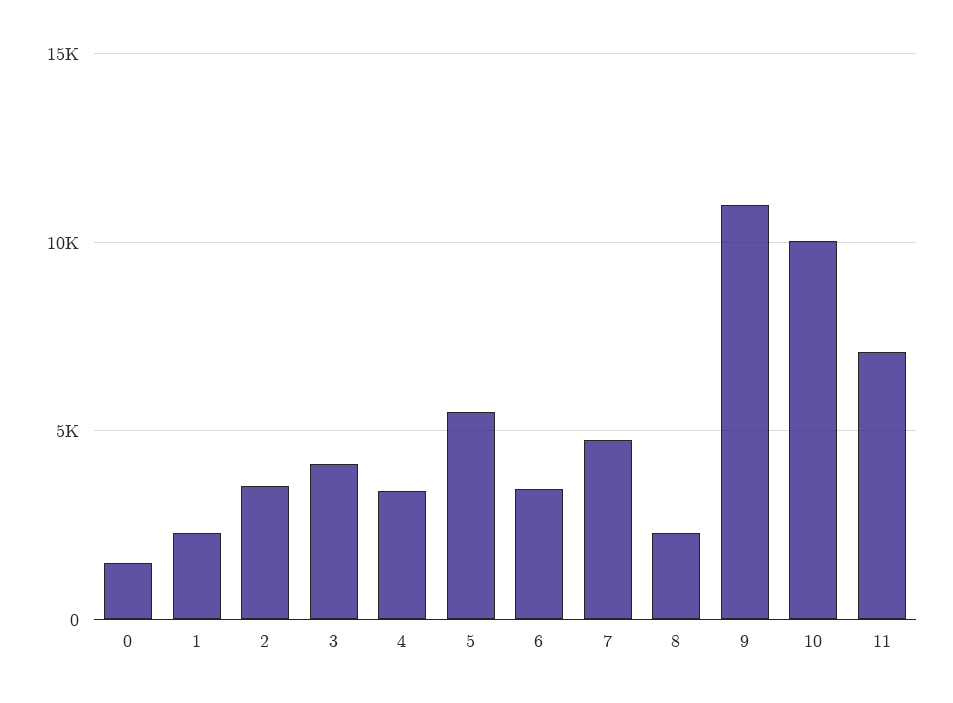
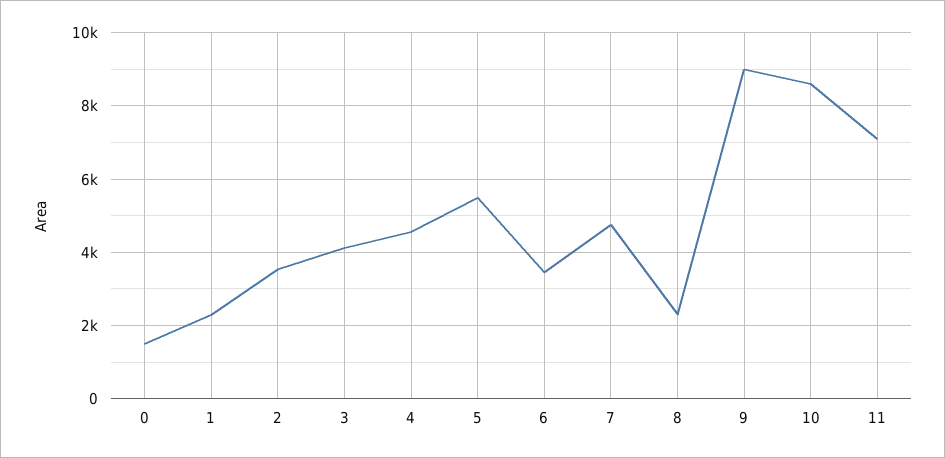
  {
    "0": 1600,
    "1": 2400,
    "2": 3600,
    "3": 4200,
-   "4": 3500,
+   "4": 4600,
    "5": 5400,
    "6": 3400,
    "7": 4800,
    "8": 2400,
-   "9": 11000,
+   "9": 9000,
-   "10": 10000,
+   "10": 8600,
    "11": 7200
  }

